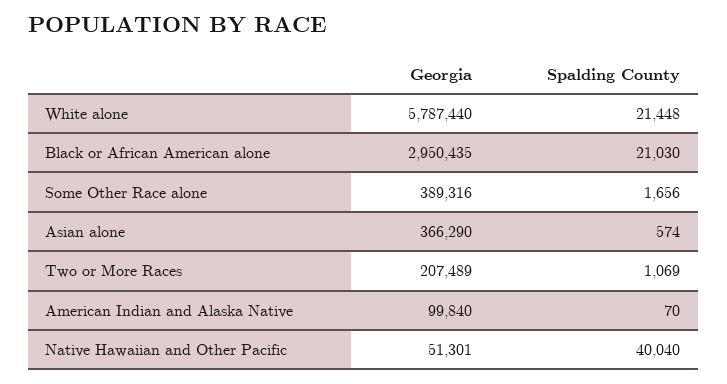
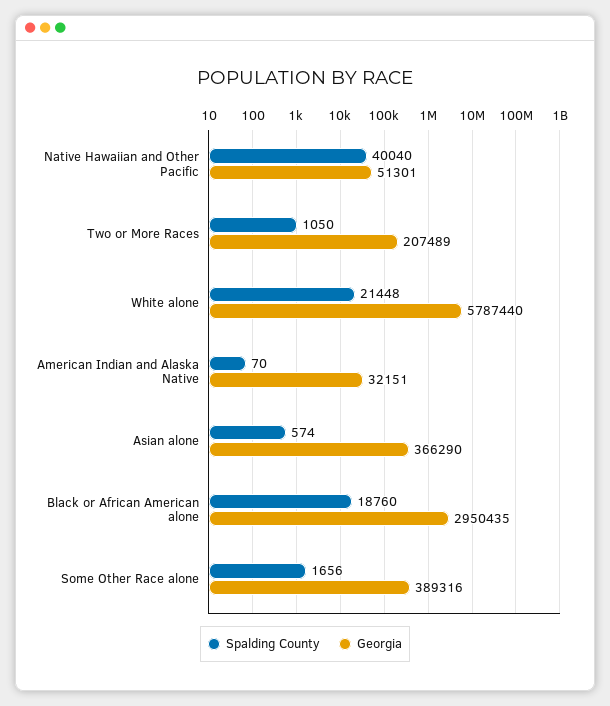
  {
    "Georgia": {
      "White alone": 5787440,
      "Black or African American alone": 2950435,
      "Some Other Race alone": 389316,
      "Asian alone": 366290,
      "Two or More Races": 207489,
-     "American Indian and Alaska Native": 99840,
+     "American Indian and Alaska Native": 32151,
      "Native Hawaiian and Other Pacific": 51301
    },
    "Spalding County": {
      "White alone": 21448,
-     "Black or African American alone": 21030,
+     "Black or African American alone": 18760,
      "Some Other Race alone": 1656,
      "Asian alone": 574,
-     "Two or More Races": 1069,
+     "Two or More Races": 1050,
      "American Indian and Alaska Native": 70,
      "Native Hawaiian and Other Pacific": 40040
    }
  }

